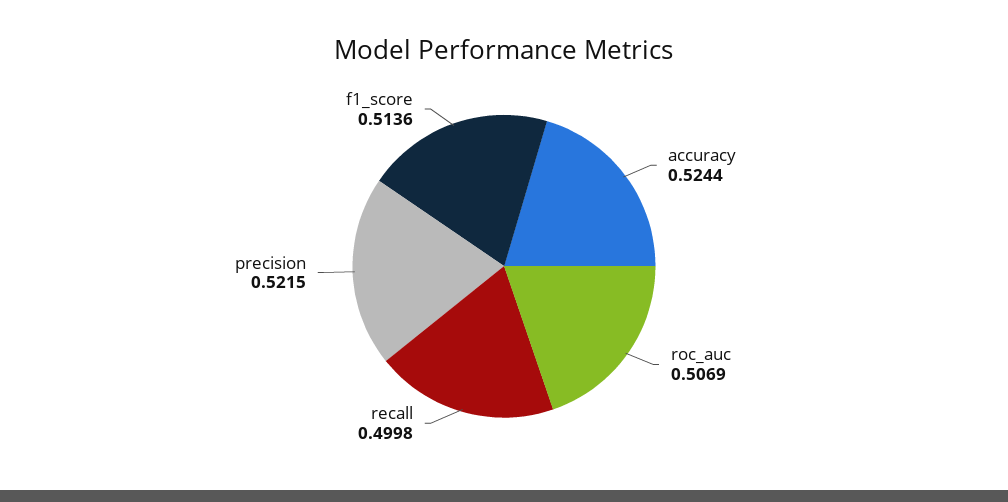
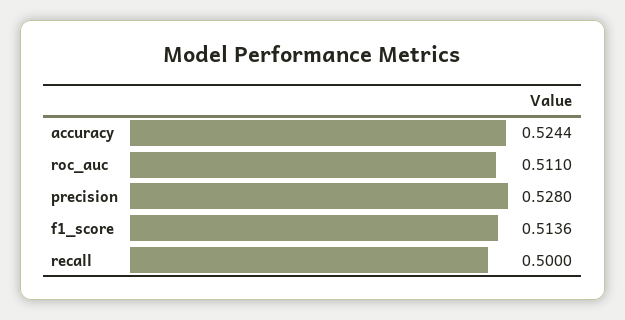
  {
    "accuracy": 0.5244,
-   "roc_auc": 0.5069,
+   "roc_auc": 0.511,
-   "recall": 0.4998,
+   "recall": 0.5,
-   "precision": 0.5215,
+   "precision": 0.528,
    "f1_score": 0.5136
  }

